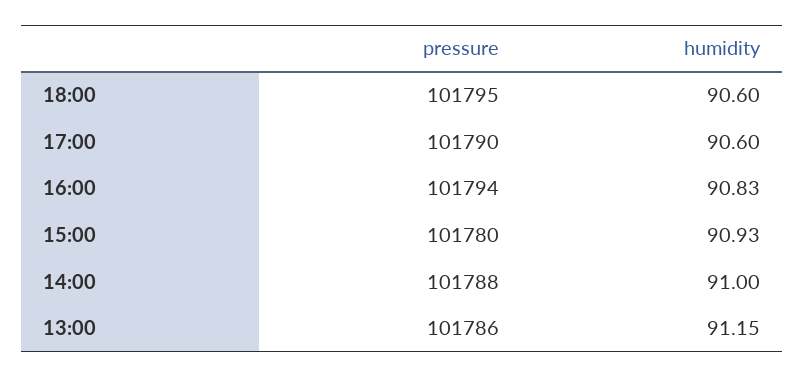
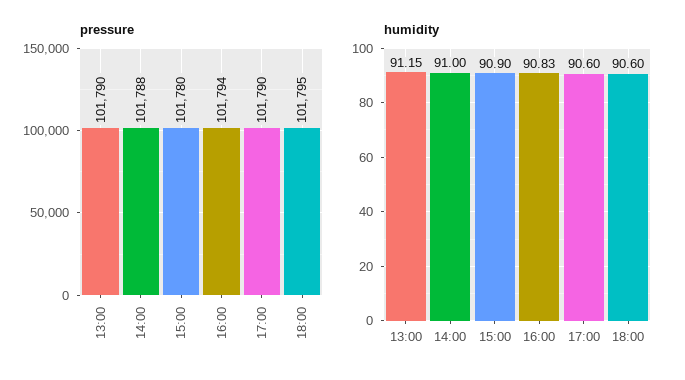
  {
    "pressure": {
      "18:00": 101795,
      "17:00": 101790,
      "16:00": 101794,
      "15:00": 101780,
      "14:00": 101788,
-     "13:00": 101786
+     "13:00": 101790
    },
    "humidity": {
      "18:00": 90.6,
      "17:00": 90.6,
      "16:00": 90.83,
-     "15:00": 90.93,
+     "15:00": 90.9,
      "14:00": 91,
      "13:00": 91.15
    }
  }

